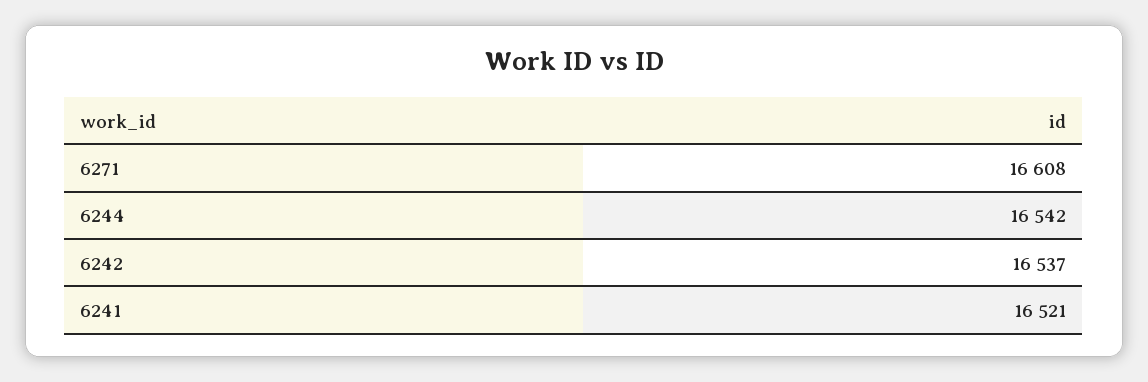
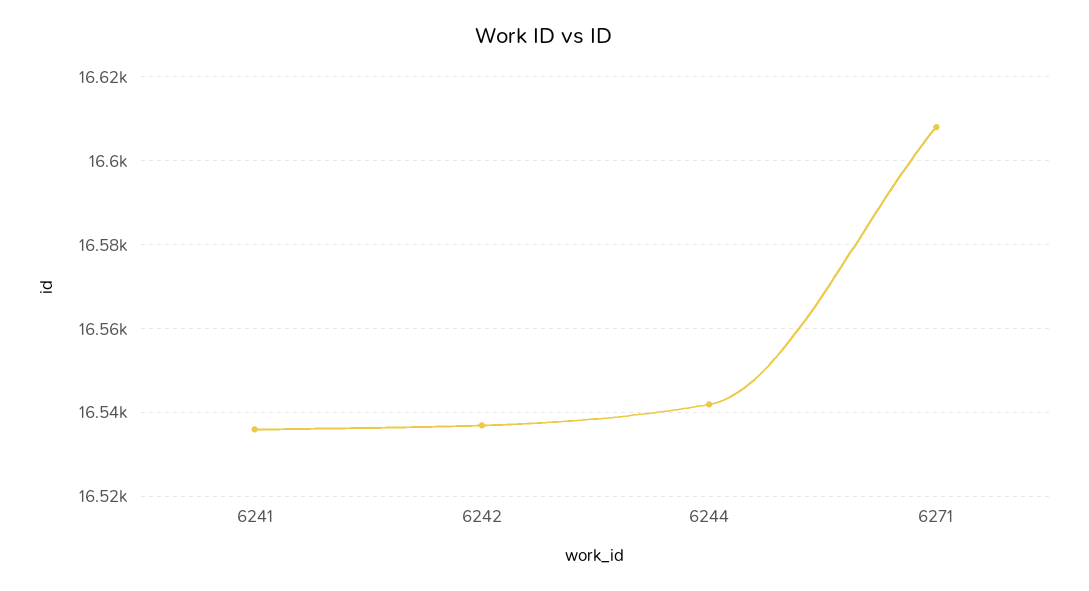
  {
    "6271": 16608,
    "6244": 16542,
    "6242": 16537,
-   "6241": 16521
+   "6241": 16535
  }

